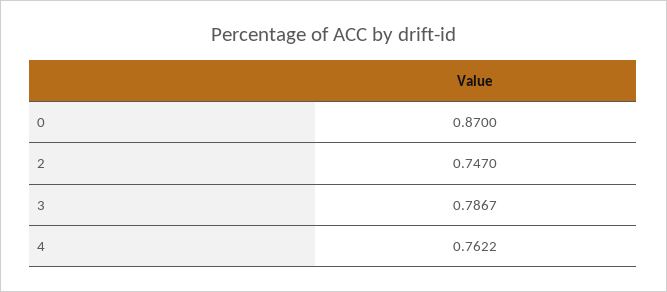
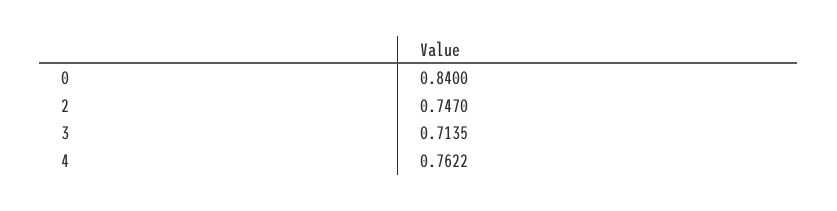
  {
-   "0": 0.87,
+   "0": 0.84,
    "2": 0.747,
-   "3": 0.7867,
+   "3": 0.7135,
    "4": 0.7622
  }

